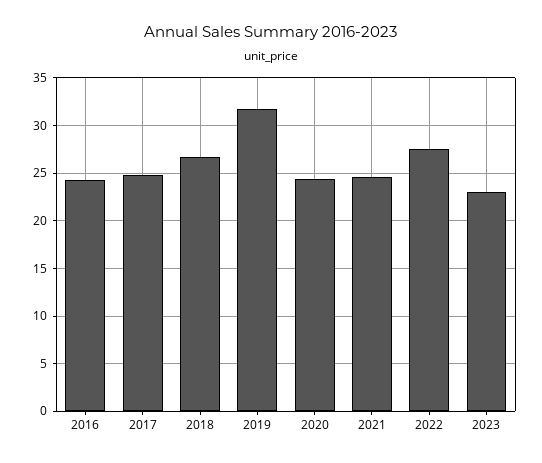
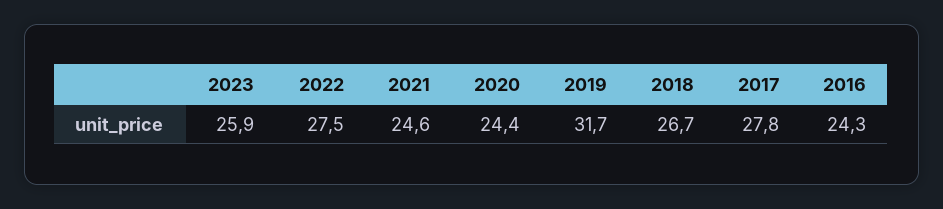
  {
    "2016": 24.3,
-   "2017": 25,
+   "2017": 27.8,
    "2018": 26.7,
    "2019": 31.7,
    "2020": 24.4,
    "2021": 24.6,
    "2022": 27.5,
-   "2023": 23
+   "2023": 25.9
  }

